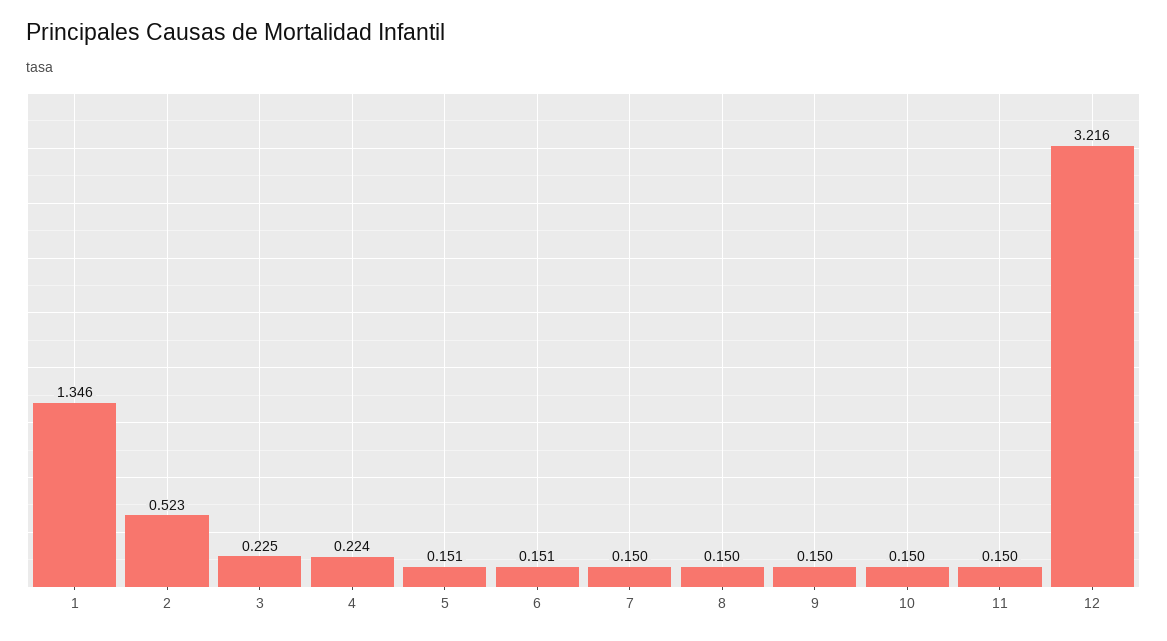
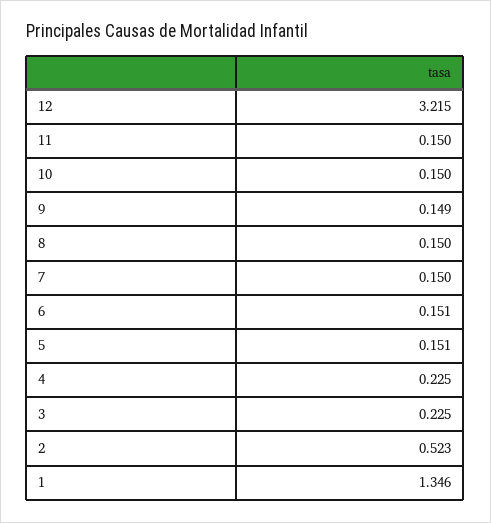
  {
    "1": 1.346,
    "2": 0.523,
    "3": 0.225,
-   "4": 0.224,
+   "4": 0.225,
    "5": 0.151,
    "6": 0.151,
    "7": 0.15,
    "8": 0.15,
-   "9": 0.15,
+   "9": 0.149,
    "10": 0.15,
    "11": 0.15,
-   "12": 3.216
+   "12": 3.215
  }

